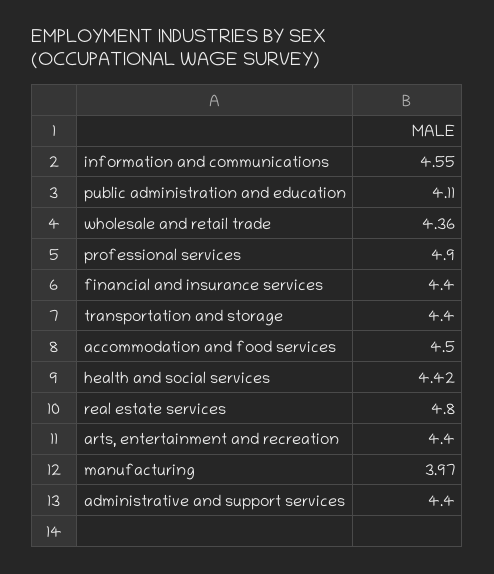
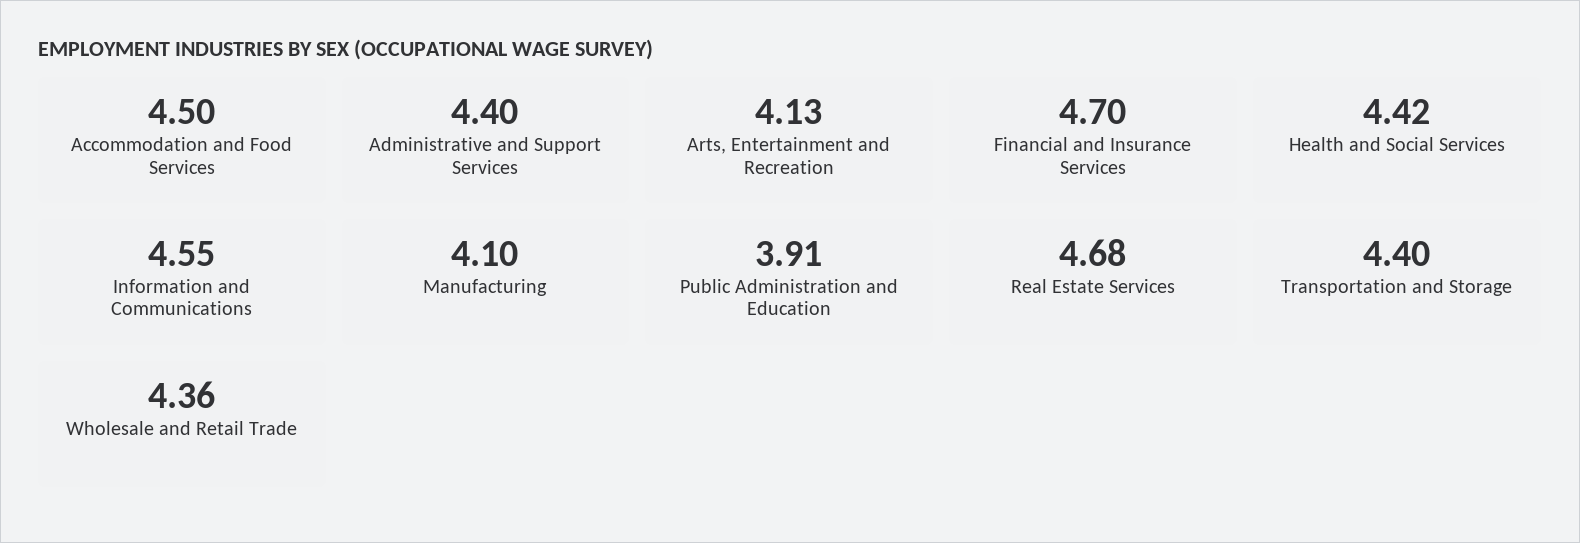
  {
    "information and communications": 4.55,
-   "public administration and education": 4.11,
+   "public administration and education": 3.91,
    "wholesale and retail trade": 4.36,
-   "professional services": 4.9,
-   "financial and insurance services": 4.4,
+   "financial and insurance services": 4.7,
    "transportation and storage": 4.4,
    "accommodation and food services": 4.5,
    "health and social services": 4.42,
-   "real estate services": 4.8,
+   "real estate services": 4.68,
-   "arts, entertainment and recreation": 4.4,
+   "arts, entertainment and recreation": 4.13,
-   "manufacturing": 3.97,
+   "manufacturing": 4.1,
    "administrative and support services": 4.4
  }

